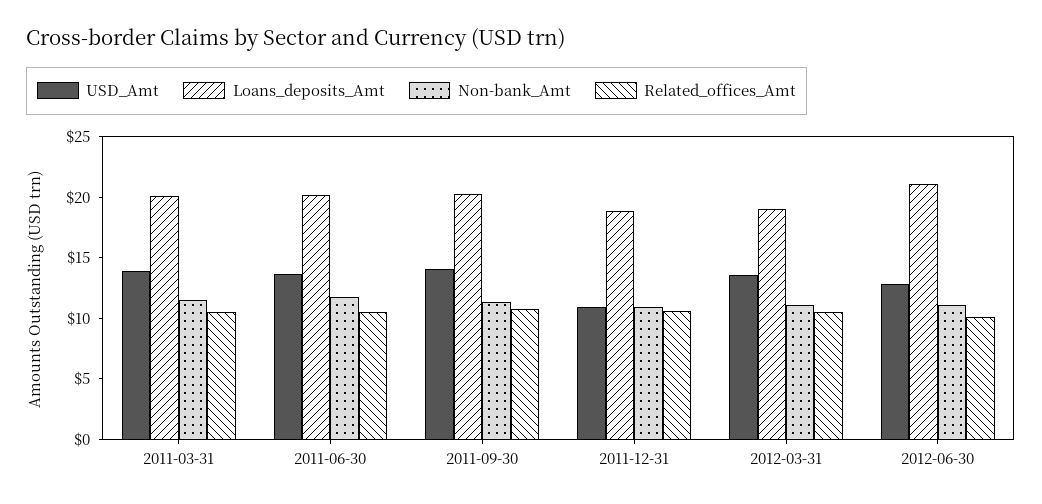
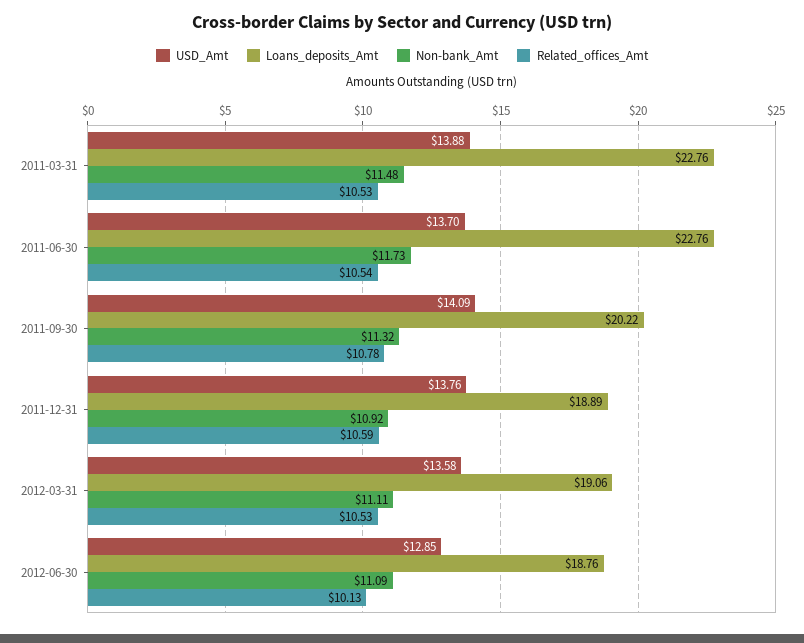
  {
    "USD_Amt": {
      "2011-03-31": 13.88,
      "2011-06-30": 13.7,
      "2011-09-30": 14.09,
-     "2011-12-31": 11,
+     "2011-12-31": 13.76,
      "2012-03-31": 13.58,
      "2012-06-30": 12.85
    },
    "Loans_deposits_Amt": {
-     "2011-03-31": 20,
+     "2011-03-31": 22.76,
-     "2011-06-30": 20,
+     "2011-06-30": 22.76,
      "2011-09-30": 20.22,
      "2011-12-31": 18.89,
      "2012-03-31": 19.06,
-     "2012-06-30": 21
+     "2012-06-30": 18.76
    },
    "Non-bank_Amt": {
      "2011-03-31": 11.48,
      "2011-06-30": 11.73,
      "2011-09-30": 11.32,
      "2011-12-31": 10.92,
      "2012-03-31": 11.11,
      "2012-06-30": 11.09
    },
    "Related_offices_Amt": {
      "2011-03-31": 10.53,
      "2011-06-30": 10.54,
      "2011-09-30": 10.78,
      "2011-12-31": 10.59,
      "2012-03-31": 10.53,
      "2012-06-30": 10.13
    }
  }

